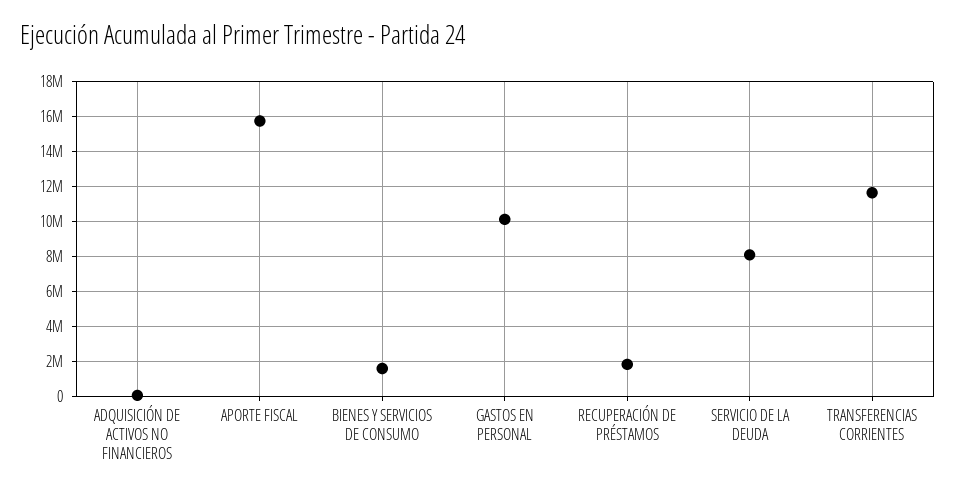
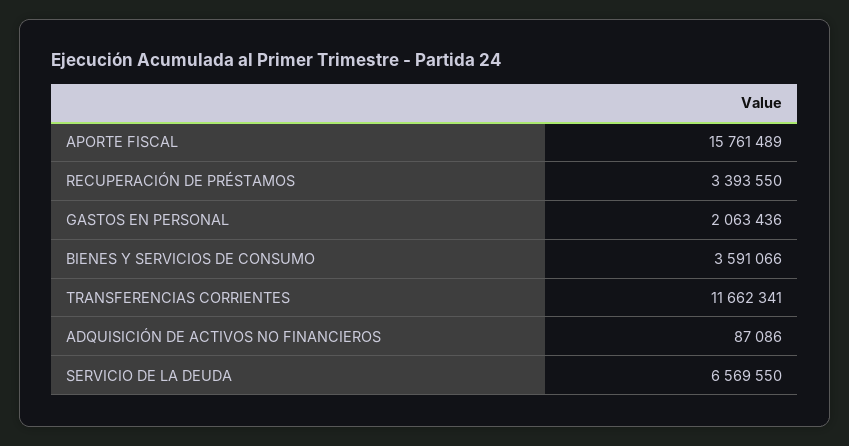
  {
    "ADQUISICIÓN DE ACTIVOS NO FINANCIEROS": 87086,
    "APORTE FISCAL": 15761489,
-   "BIENES Y SERVICIOS DE CONSUMO": 1500000,
+   "BIENES Y SERVICIOS DE CONSUMO": 3591066,
-   "GASTOS EN PERSONAL": 10000000,
+   "GASTOS EN PERSONAL": 2063436,
-   "RECUPERACIÓN DE PRÉSTAMOS": 2000000,
+   "RECUPERACIÓN DE PRÉSTAMOS": 3393550,
-   "SERVICIO DE LA DEUDA": 8000000,
+   "SERVICIO DE LA DEUDA": 6569550,
    "TRANSFERENCIAS CORRIENTES": 11662341
  }

